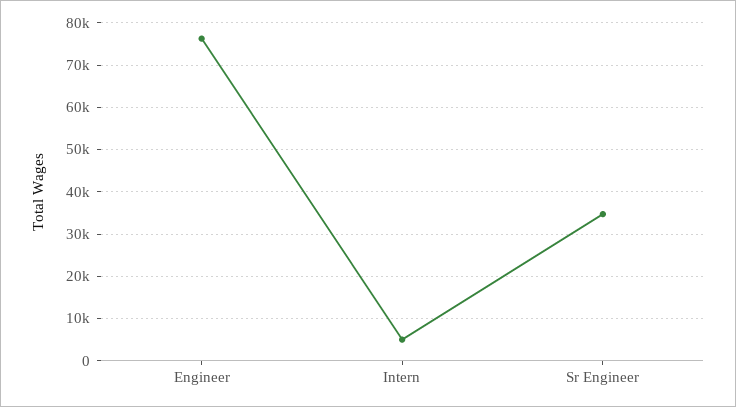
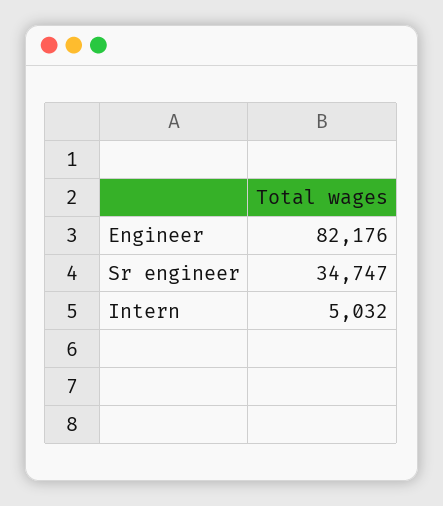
  {
-   "Engineer": 76000,
+   "Engineer": 82176,
    "Intern": 5032,
    "Sr Engineer": 34747
  }

